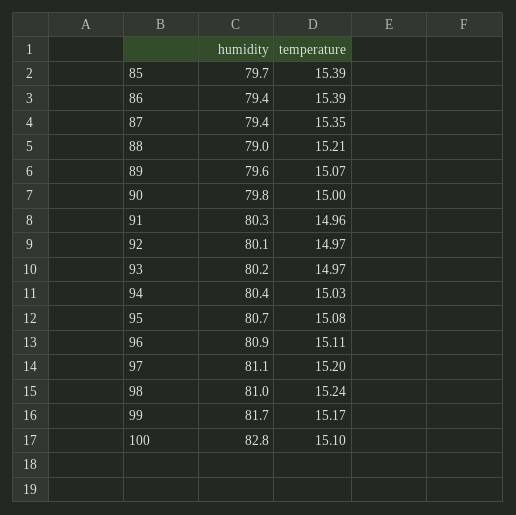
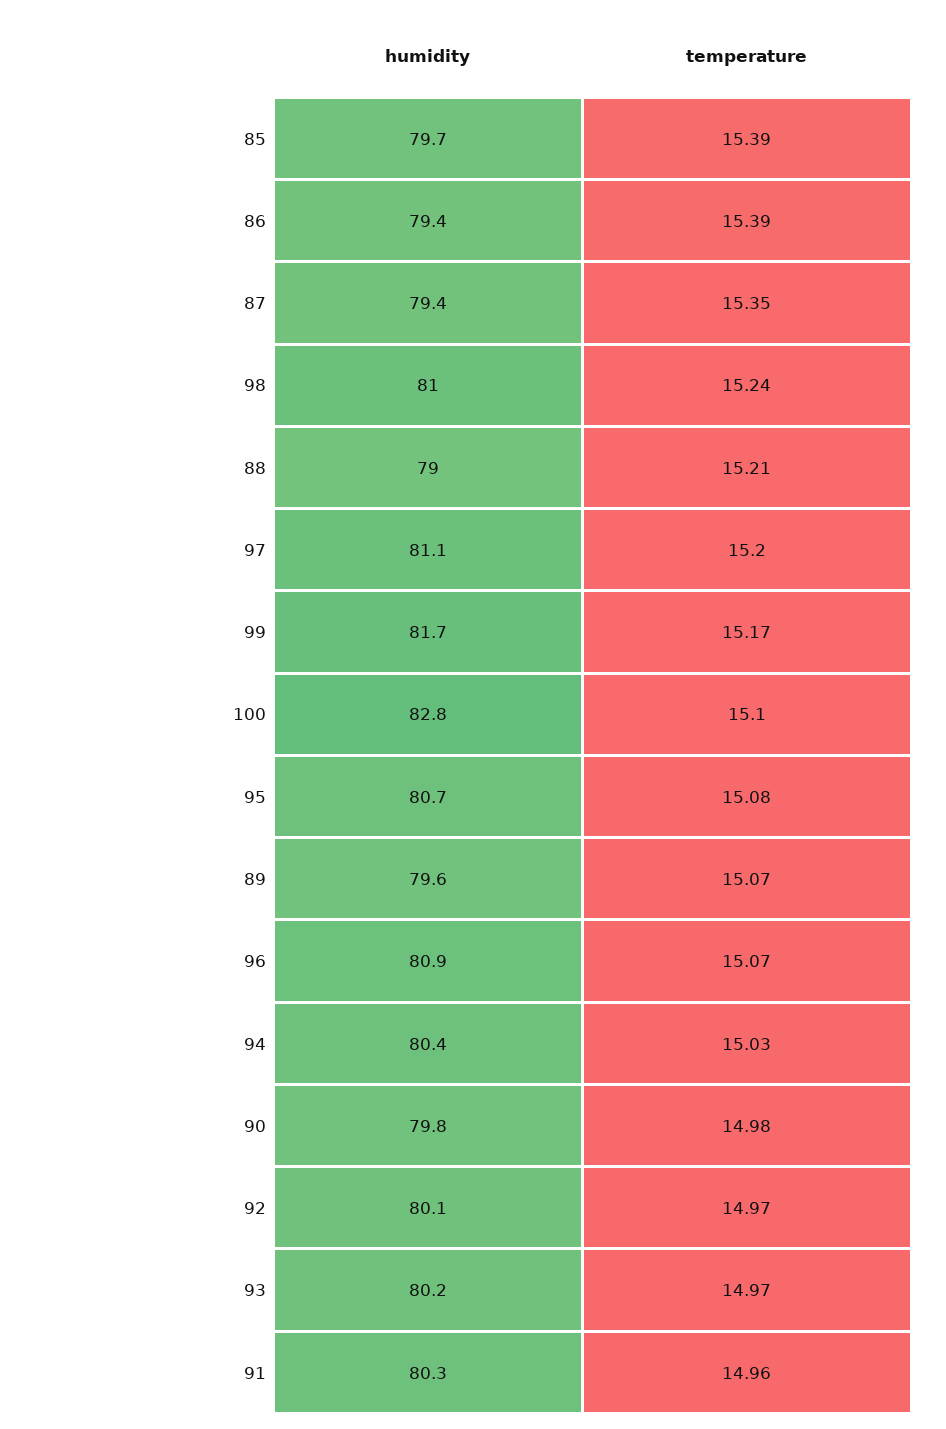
  {
    "humidity": {
      "85": 79.7,
      "86": 79.4,
      "87": 79.4,
      "88": 79,
      "89": 79.6,
      "90": 79.8,
      "91": 80.3,
      "92": 80.1,
      "93": 80.2,
      "94": 80.4,
      "95": 80.7,
      "96": 80.9,
      "97": 81.1,
      "98": 81,
      "99": 81.7,
      "100": 82.8
    },
    "temperature": {
      "85": 15.39,
      "86": 15.39,
      "87": 15.35,
      "88": 15.21,
      "89": 15.07,
-     "90": 15,
+     "90": 14.98,
      "91": 14.96,
      "92": 14.97,
      "93": 14.97,
      "94": 15.03,
      "95": 15.08,
-     "96": 15.11,
+     "96": 15.07,
      "97": 15.2,
      "98": 15.24,
      "99": 15.17,
      "100": 15.1
    }
  }

